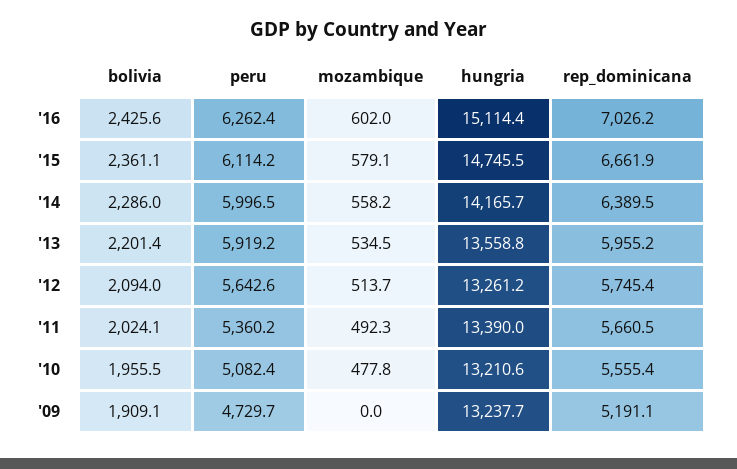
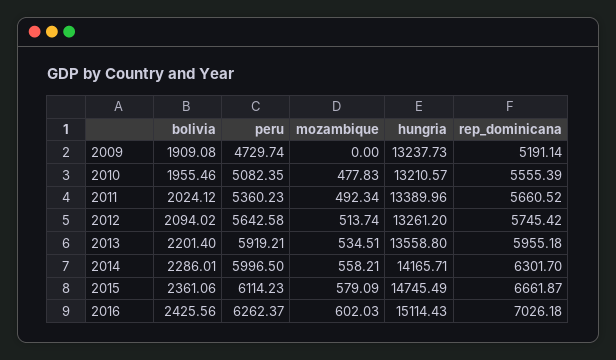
  {
    "bolivia": {
      "'16": 2425.56,
      "'15": 2361.06,
      "'14": 2286.01,
      "'13": 2201.4,
      "'12": 2094.02,
      "'11": 2024.12,
      "'10": 1955.46,
      "'09": 1909.08
    },
    "peru": {
      "'16": 6262.37,
      "'15": 6114.23,
      "'14": 5996.5,
      "'13": 5919.21,
      "'12": 5642.58,
      "'11": 5360.23,
      "'10": 5082.35,
      "'09": 4729.74
    },
    "mozambique": {
      "'16": 602.03,
      "'15": 579.09,
      "'14": 558.21,
      "'13": 534.51,
      "'12": 513.74,
      "'11": 492.34,
      "'10": 477.83,
      "'09": 0
    },
    "hungria": {
      "'16": 15114.43,
      "'15": 14745.49,
      "'14": 14165.71,
      "'13": 13558.8,
      "'12": 13261.2,
      "'11": 13389.96,
      "'10": 13210.57,
      "'09": 13237.73
    },
    "rep_dominicana": {
      "'16": 7026.18,
      "'15": 6661.87,
-     "'14": 6389.5,
+     "'14": 6301.7,
      "'13": 5955.18,
      "'12": 5745.42,
      "'11": 5660.52,
      "'10": 5555.39,
      "'09": 5191.14
    }
  }

